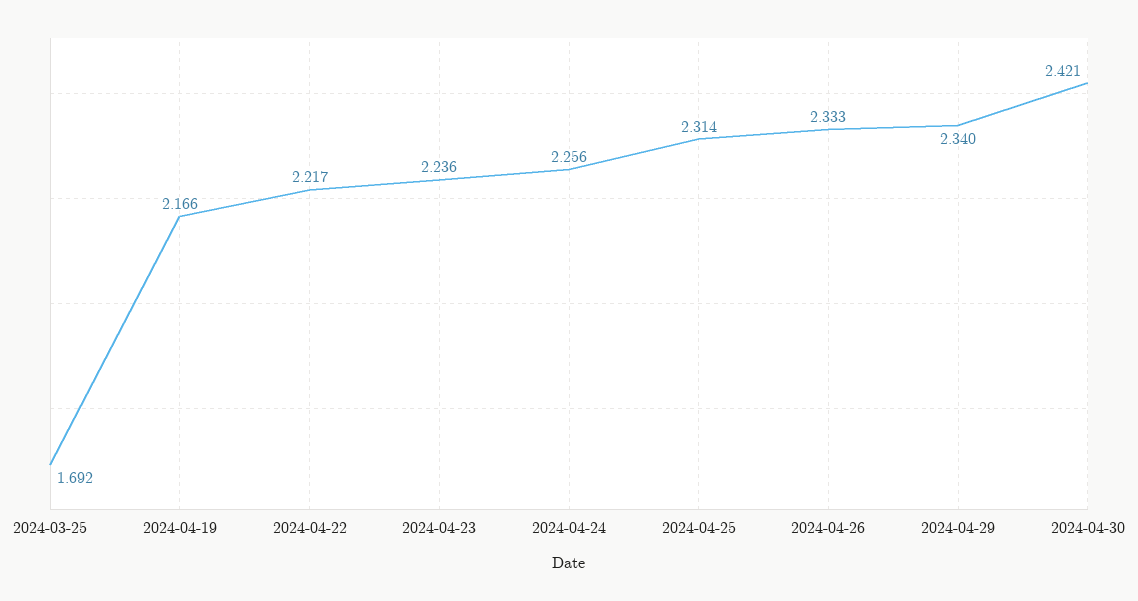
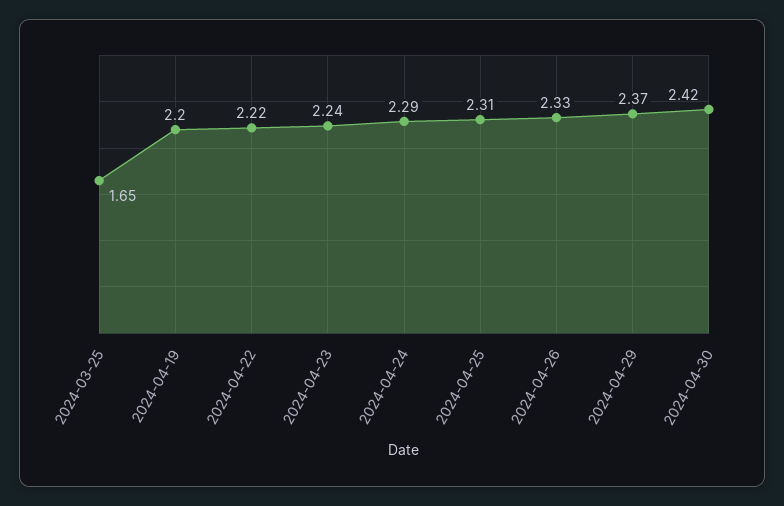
  {
-   "2024-03-25": 1.692,
+   "2024-03-25": 1.65,
-   "2024-04-19": 2.166,
+   "2024-04-19": 2.2,
    "2024-04-22": 2.217,
    "2024-04-23": 2.236,
-   "2024-04-24": 2.256,
+   "2024-04-24": 2.29,
    "2024-04-25": 2.314,
    "2024-04-26": 2.333,
-   "2024-04-29": 2.34,
+   "2024-04-29": 2.37,
    "2024-04-30": 2.421
  }

